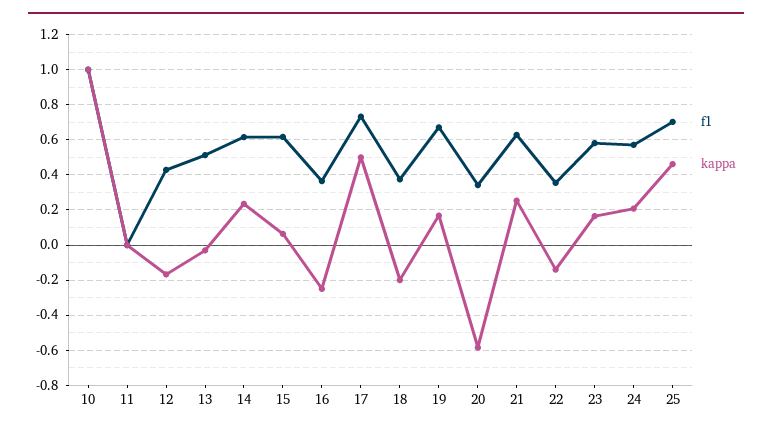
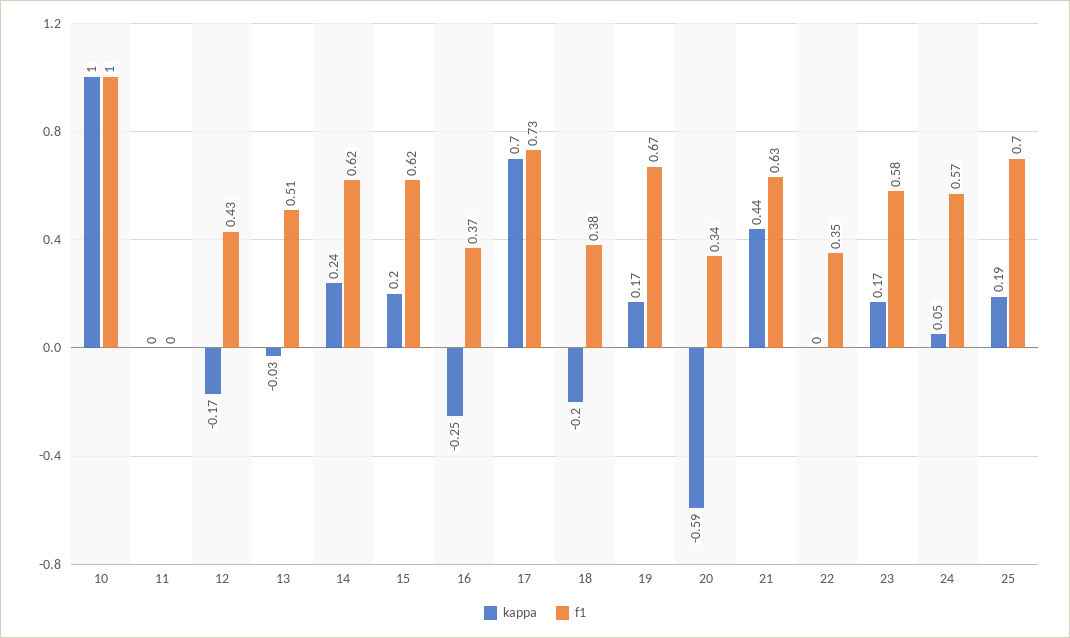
  {
    "f1": {
      "10": 1,
      "11": 0,
      "12": 0.43,
      "13": 0.51,
      "14": 0.62,
      "15": 0.62,
      "16": 0.37,
      "17": 0.73,
      "18": 0.38,
      "19": 0.67,
      "20": 0.34,
      "21": 0.63,
      "22": 0.35,
      "23": 0.58,
      "24": 0.57,
      "25": 0.7
    },
    "kappa": {
      "10": 1,
      "11": 0,
      "12": -0.17,
      "13": -0.03,
      "14": 0.24,
-     "15": 0.05,
+     "15": 0.2,
      "16": -0.25,
-     "17": 0.5,
+     "17": 0.7,
      "18": -0.2,
      "19": 0.17,
      "20": -0.59,
-     "21": 0.25,
+     "21": 0.44,
-     "22": -0.15,
+     "22": 0,
      "23": 0.17,
-     "24": 0.2,
+     "24": 0.05,
-     "25": 0.45
+     "25": 0.19
    }
  }

